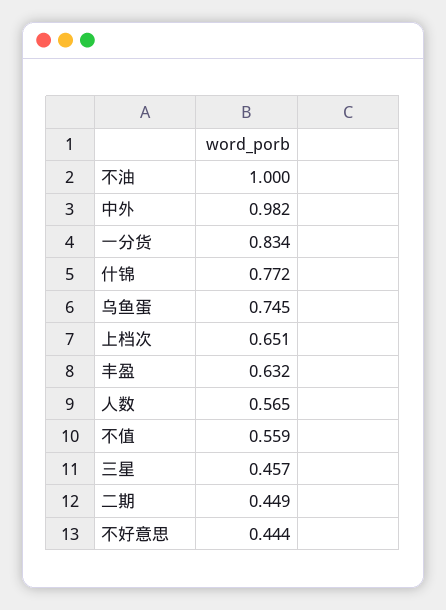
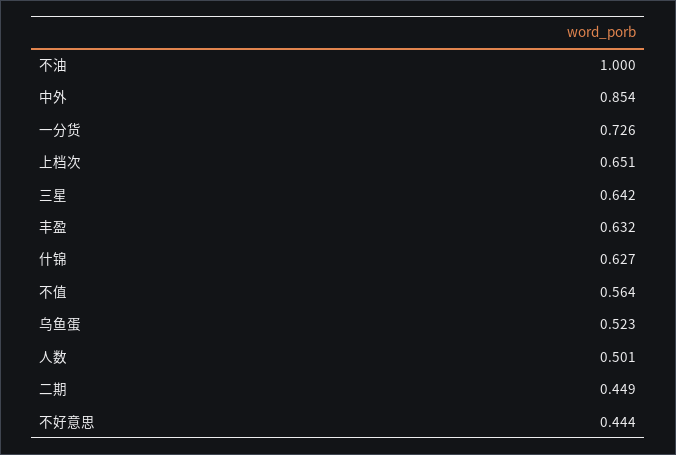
  {
    "不油": 1,
-   "中外": 0.982,
+   "中外": 0.854,
-   "一分货": 0.834,
+   "一分货": 0.726,
-   "什锦": 0.772,
+   "什锦": 0.627,
-   "乌鱼蛋": 0.745,
+   "乌鱼蛋": 0.523,
    "上档次": 0.651,
    "丰盈": 0.632,
-   "人数": 0.565,
+   "人数": 0.501,
-   "不值": 0.559,
+   "不值": 0.564,
-   "三星": 0.457,
+   "三星": 0.642,
    "二期": 0.449,
    "不好意思": 0.444
  }

